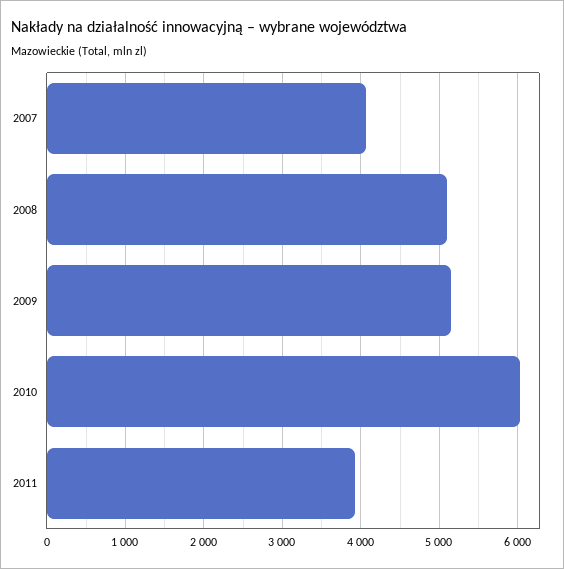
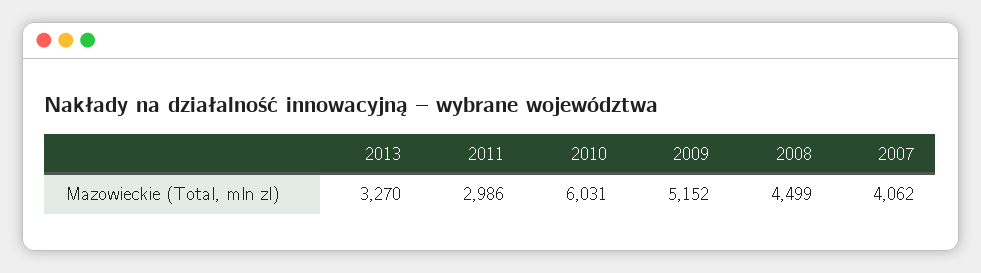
  {
    "2007": 4062,
-   "2008": 5100,
+   "2008": 4499,
    "2009": 5152,
    "2010": 6031,
-   "2011": 3900
+   "2011": 2986,
+   "2013": 3270
  }

